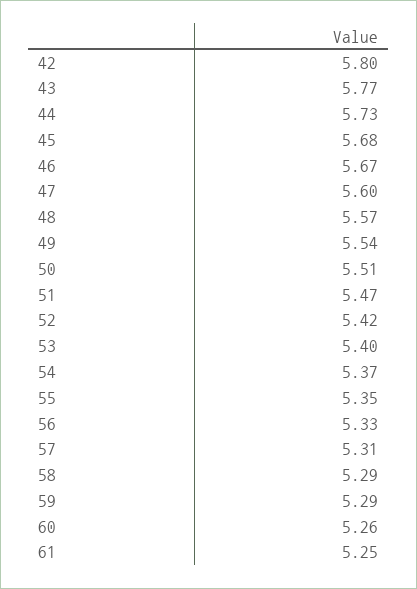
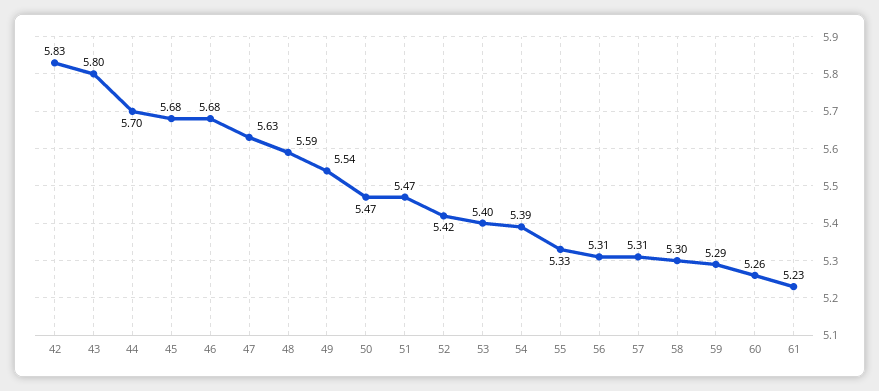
  {
-   "42": 5.8,
+   "42": 5.83,
-   "43": 5.77,
+   "43": 5.8,
-   "44": 5.73,
+   "44": 5.7,
    "45": 5.68,
-   "46": 5.67,
+   "46": 5.68,
-   "47": 5.6,
+   "47": 5.63,
-   "48": 5.57,
+   "48": 5.59,
    "49": 5.54,
-   "50": 5.51,
+   "50": 5.47,
    "51": 5.47,
    "52": 5.42,
    "53": 5.4,
-   "54": 5.37,
+   "54": 5.39,
-   "55": 5.35,
+   "55": 5.33,
-   "56": 5.33,
+   "56": 5.31,
    "57": 5.31,
-   "58": 5.29,
+   "58": 5.3,
    "59": 5.29,
    "60": 5.26,
-   "61": 5.25
+   "61": 5.23
  }

